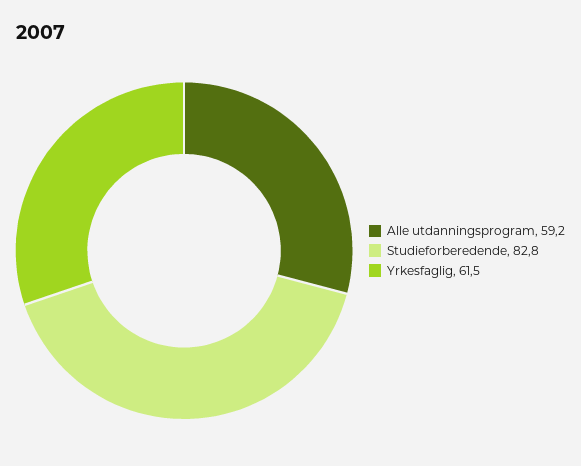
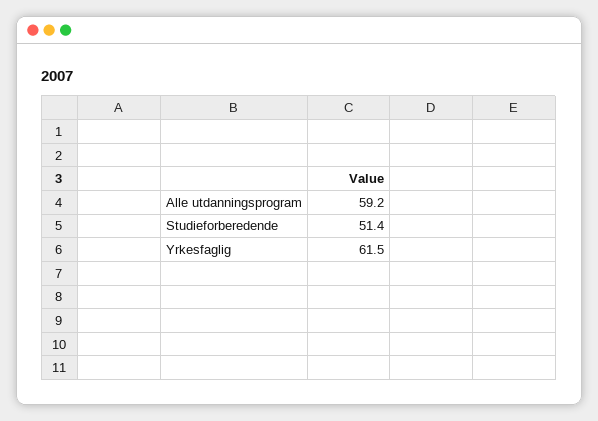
  {
    "Alle utdanningsprogram": 59.2,
-   "Studieforberedende": 82.8,
+   "Studieforberedende": 51.4,
    "Yrkesfaglig": 61.5
  }

